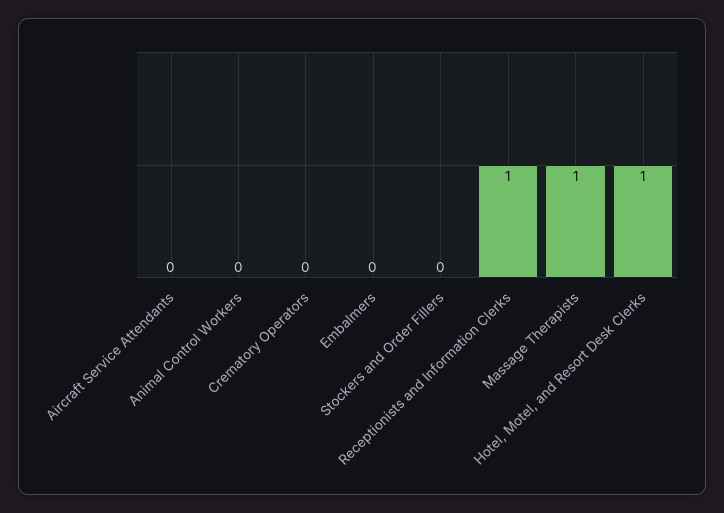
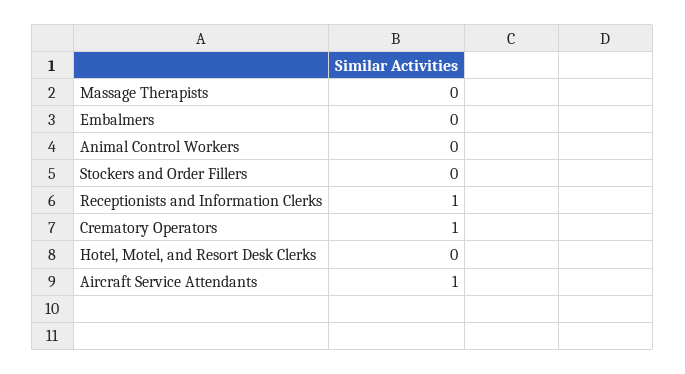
  {
-   "Aircraft Service Attendants": 0,
+   "Aircraft Service Attendants": 1,
    "Animal Control Workers": 0,
-   "Crematory Operators": 0,
+   "Crematory Operators": 1,
    "Embalmers": 0,
    "Stockers and Order Fillers": 0,
    "Receptionists and Information Clerks": 1,
-   "Massage Therapists": 1,
+   "Massage Therapists": 0,
-   "Hotel, Motel, and Resort Desk Clerks": 1
+   "Hotel, Motel, and Resort Desk Clerks": 0
  }

